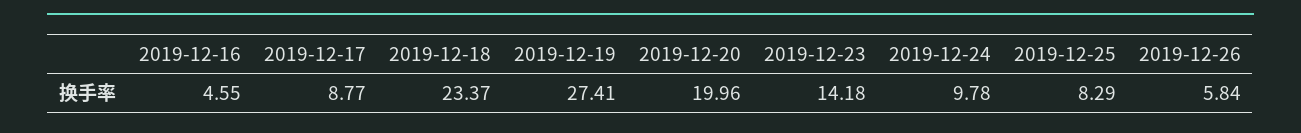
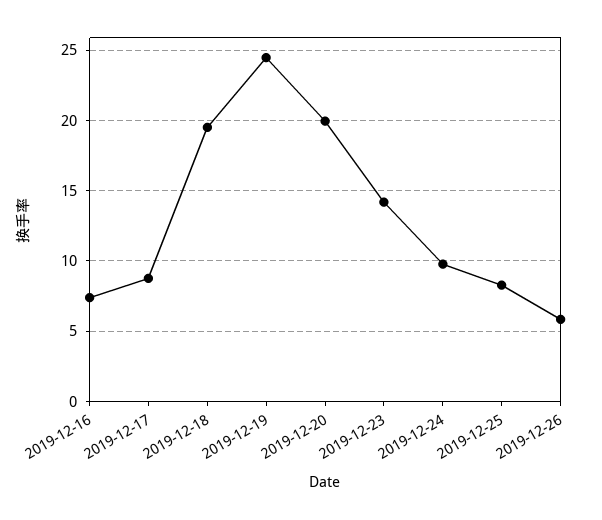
  {
-   "2019-12-16": 4.55,
+   "2019-12-16": 7.5,
    "2019-12-17": 8.77,
-   "2019-12-18": 23.37,
+   "2019-12-18": 19.5,
-   "2019-12-19": 27.41,
+   "2019-12-19": 24.5,
    "2019-12-20": 19.96,
    "2019-12-23": 14.18,
    "2019-12-24": 9.78,
    "2019-12-25": 8.29,
    "2019-12-26": 5.84
  }

